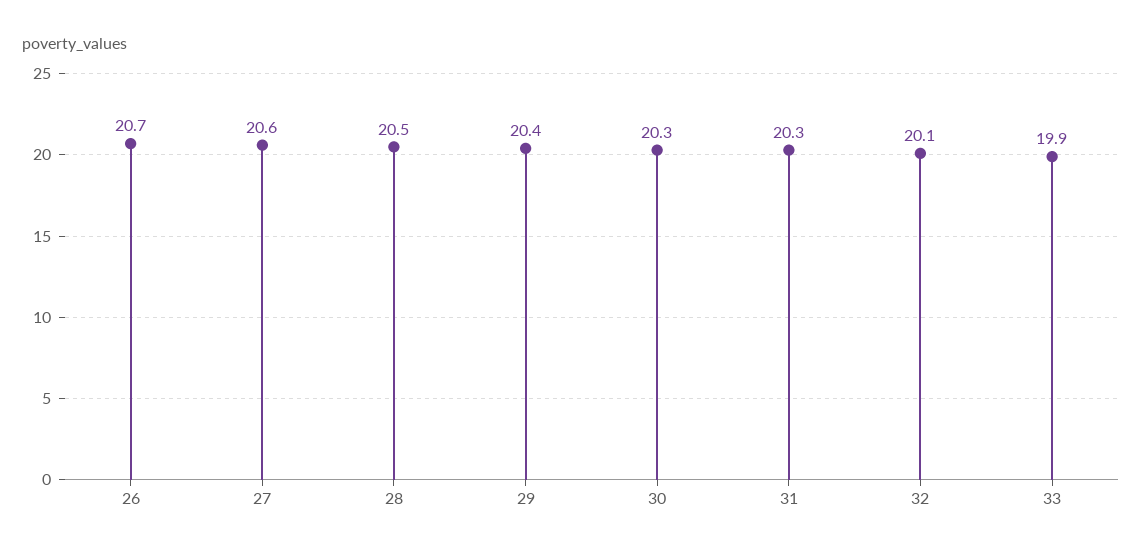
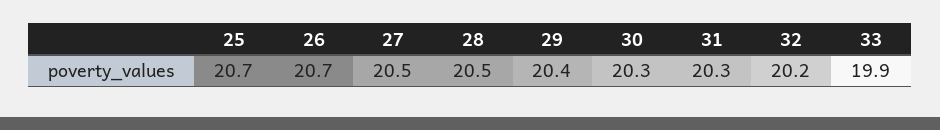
  {
    "26": 20.7,
-   "27": 20.6,
+   "27": 20.5,
    "28": 20.5,
    "29": 20.4,
    "30": 20.3,
    "31": 20.3,
-   "32": 20.1,
+   "32": 20.2,
-   "33": 19.9
+   "33": 19.9,
+   "25": 20.7
  }

